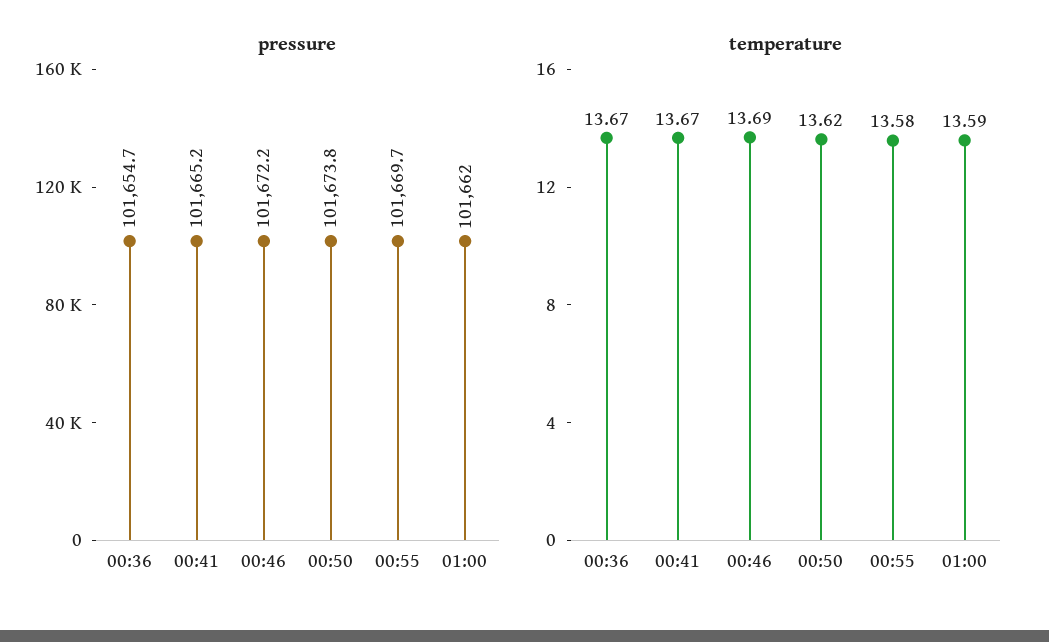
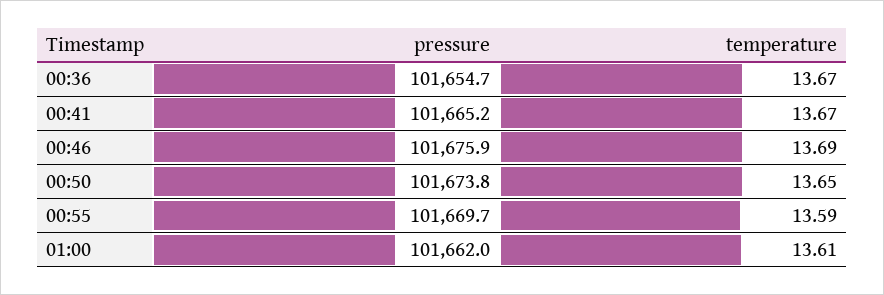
  {
    "pressure": {
      "00:36": 101654.7,
      "00:41": 101665.2,
-     "00:46": 101672.2,
+     "00:46": 101675.9,
      "00:50": 101673.8,
      "00:55": 101669.7,
      "01:00": 101662
    },
    "temperature": {
      "00:36": 13.67,
      "00:41": 13.67,
      "00:46": 13.69,
-     "00:50": 13.62,
+     "00:50": 13.65,
-     "00:55": 13.58,
+     "00:55": 13.59,
-     "01:00": 13.59
+     "01:00": 13.61
    }
  }

